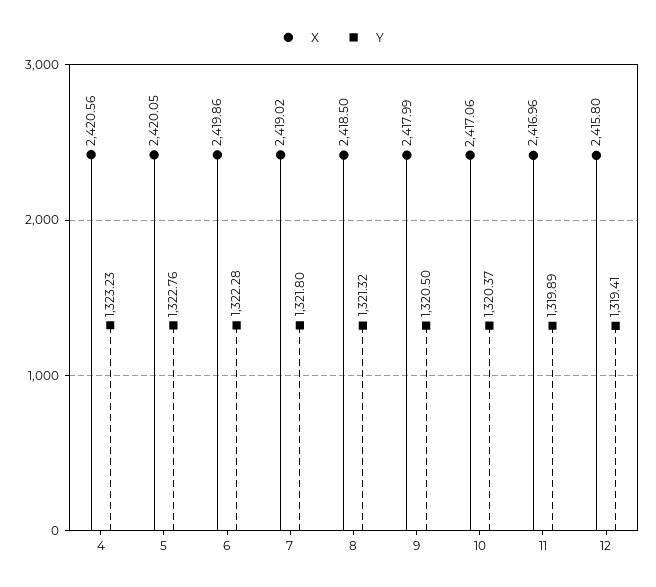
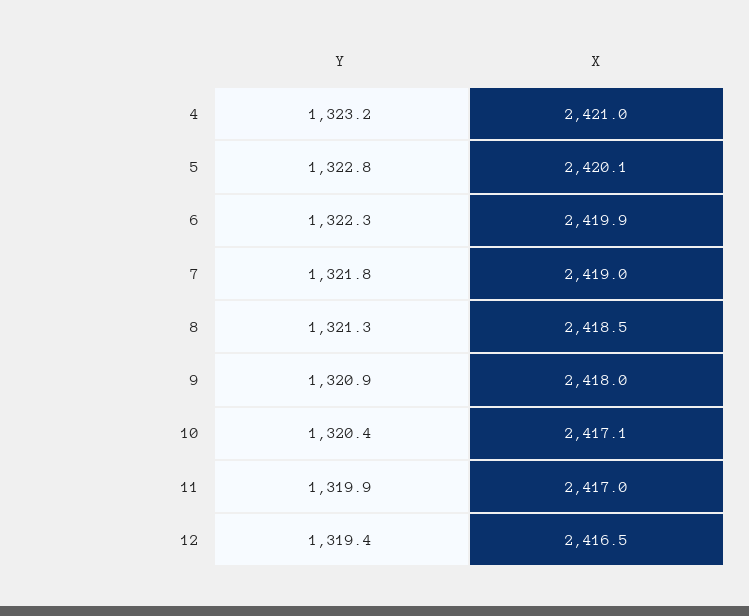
  {
    "X": {
-     "4": 2420.56,
+     "4": 2421,
      "5": 2420.05,
      "6": 2419.86,
      "7": 2419.02,
      "8": 2418.5,
      "9": 2417.99,
      "10": 2417.06,
      "11": 2416.96,
-     "12": 2415.8
+     "12": 2416.5
    },
    "Y": {
      "4": 1323.23,
      "5": 1322.76,
      "6": 1322.28,
      "7": 1321.8,
      "8": 1321.32,
-     "9": 1320.5,
+     "9": 1320.9,
      "10": 1320.37,
      "11": 1319.89,
      "12": 1319.41
    }
  }

